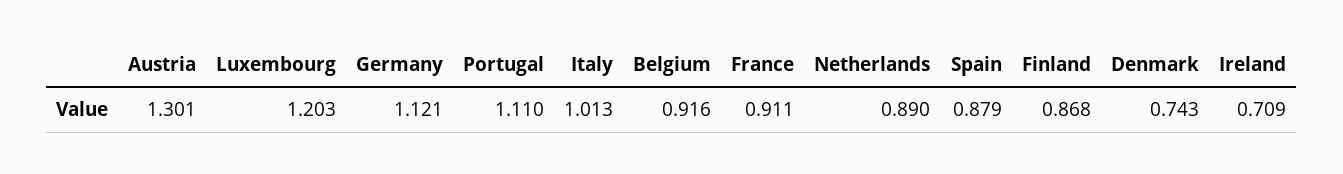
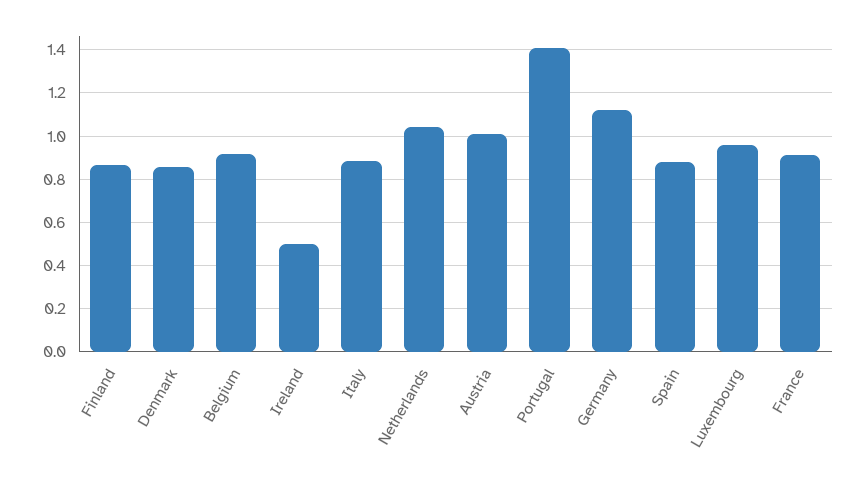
  {
-   "Austria": 1.301,
+   "Austria": 1,
-   "Luxembourg": 1.203,
+   "Luxembourg": 0.95,
    "Germany": 1.121,
-   "Portugal": 1.11,
+   "Portugal": 1.4,
-   "Italy": 1.013,
+   "Italy": 0.9,
    "Belgium": 0.916,
    "France": 0.911,
-   "Netherlands": 0.89,
+   "Netherlands": 1.05,
    "Spain": 0.879,
    "Finland": 0.868,
-   "Denmark": 0.743,
+   "Denmark": 0.85,
-   "Ireland": 0.709
+   "Ireland": 0.5
  }

